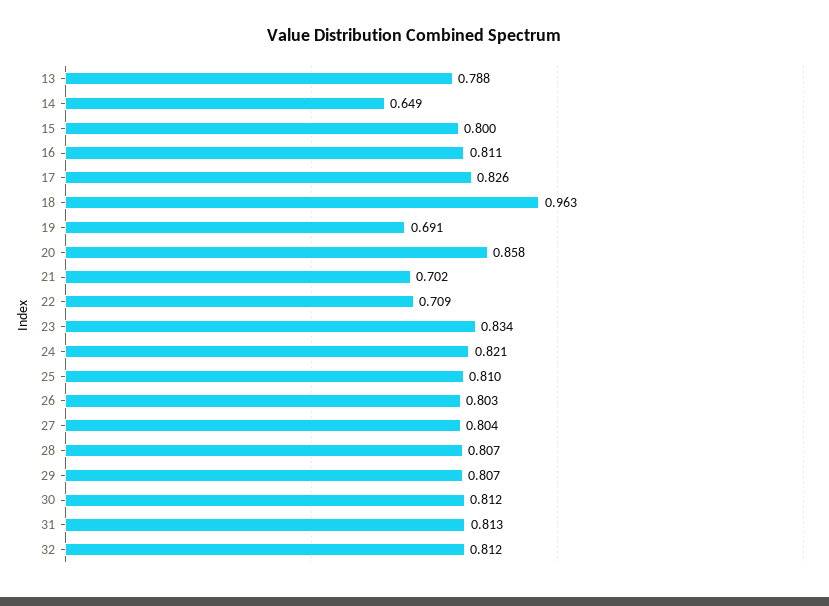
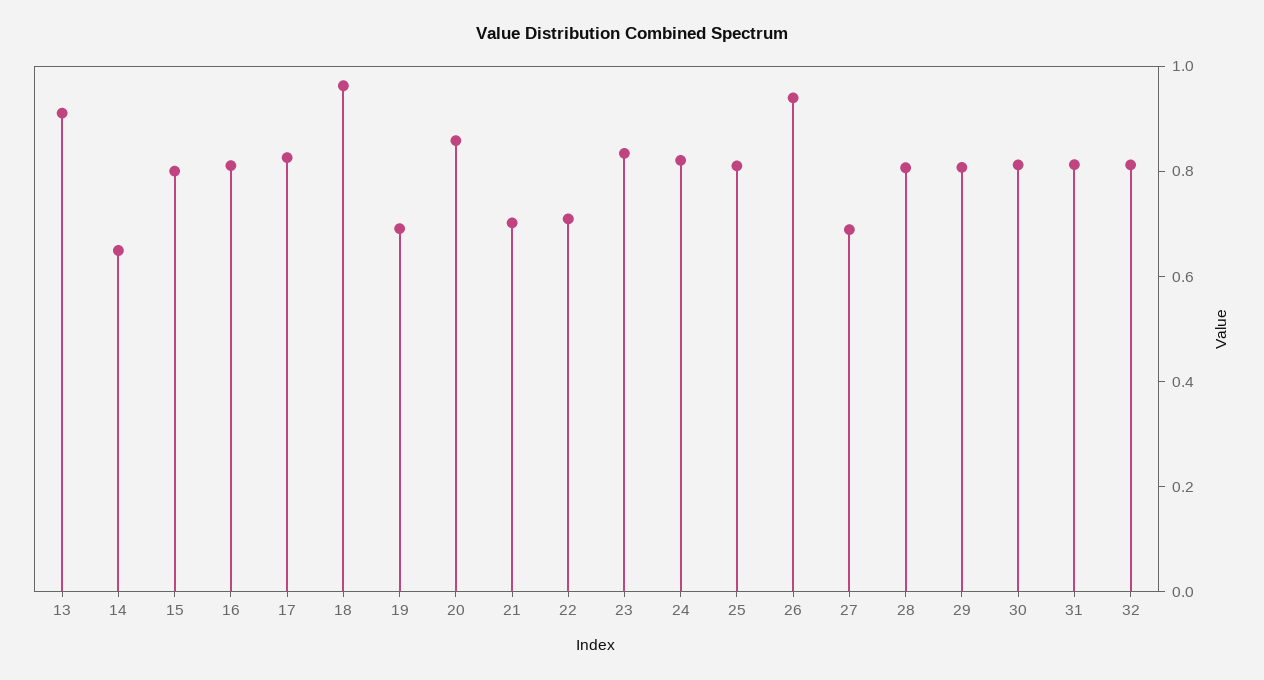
  {
-   "13": 0.788,
+   "13": 0.9,
    "14": 0.649,
    "15": 0.8,
    "16": 0.811,
    "17": 0.826,
    "18": 0.963,
    "19": 0.691,
    "20": 0.858,
    "21": 0.702,
    "22": 0.709,
    "23": 0.834,
    "24": 0.821,
    "25": 0.81,
-   "26": 0.803,
+   "26": 0.95,
-   "27": 0.804,
+   "27": 0.7,
    "28": 0.807,
    "29": 0.807,
    "30": 0.812,
    "31": 0.813,
    "32": 0.812
  }

